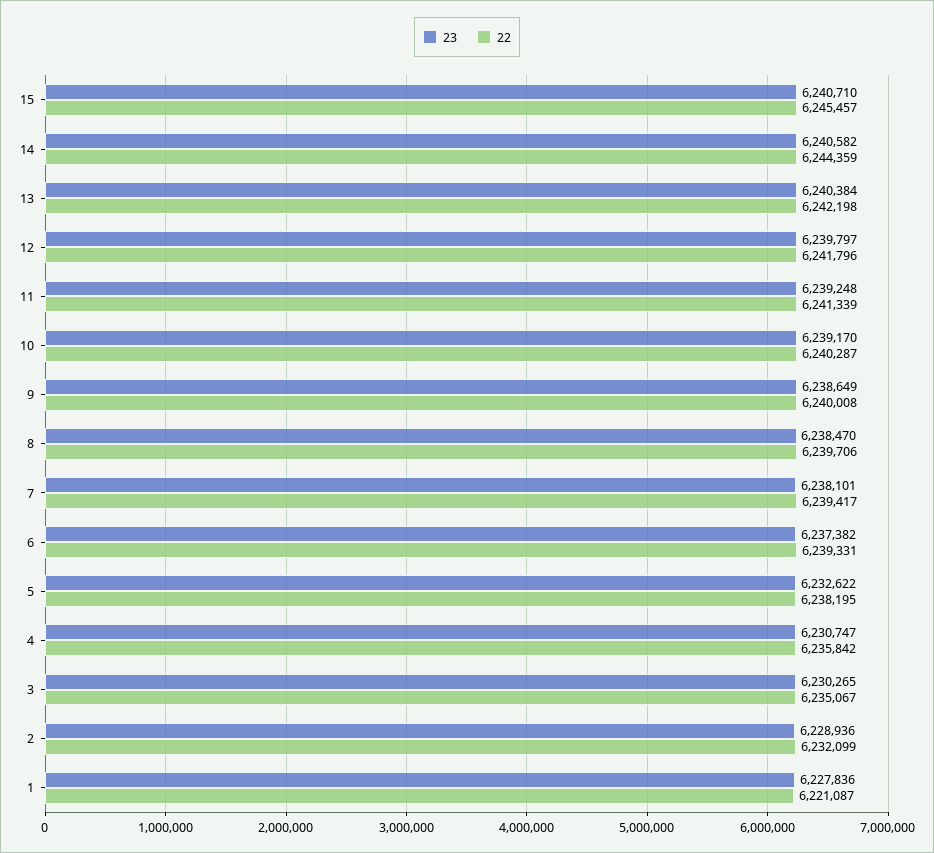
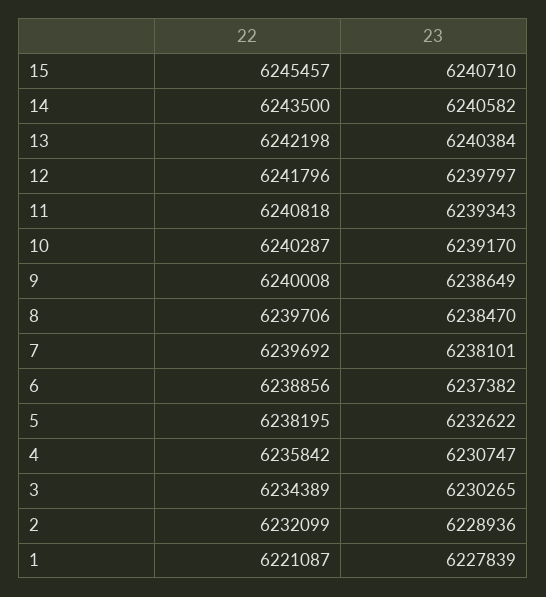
  {
    "23": {
      "15": 6240710,
      "14": 6240582,
      "13": 6240384,
      "12": 6239797,
-     "11": 6239248,
+     "11": 6239343,
      "10": 6239170,
      "9": 6238649,
      "8": 6238470,
      "7": 6238101,
      "6": 6237382,
      "5": 6232622,
      "4": 6230747,
      "3": 6230265,
      "2": 6228936,
-     "1": 6227836
+     "1": 6227839
    },
    "22": {
      "15": 6245457,
-     "14": 6244359,
+     "14": 6243500,
      "13": 6242198,
      "12": 6241796,
-     "11": 6241339,
+     "11": 6240818,
      "10": 6240287,
      "9": 6240008,
      "8": 6239706,
-     "7": 6239417,
+     "7": 6239692,
-     "6": 6239331,
+     "6": 6238856,
      "5": 6238195,
      "4": 6235842,
-     "3": 6235067,
+     "3": 6234389,
      "2": 6232099,
      "1": 6221087
    }
  }

